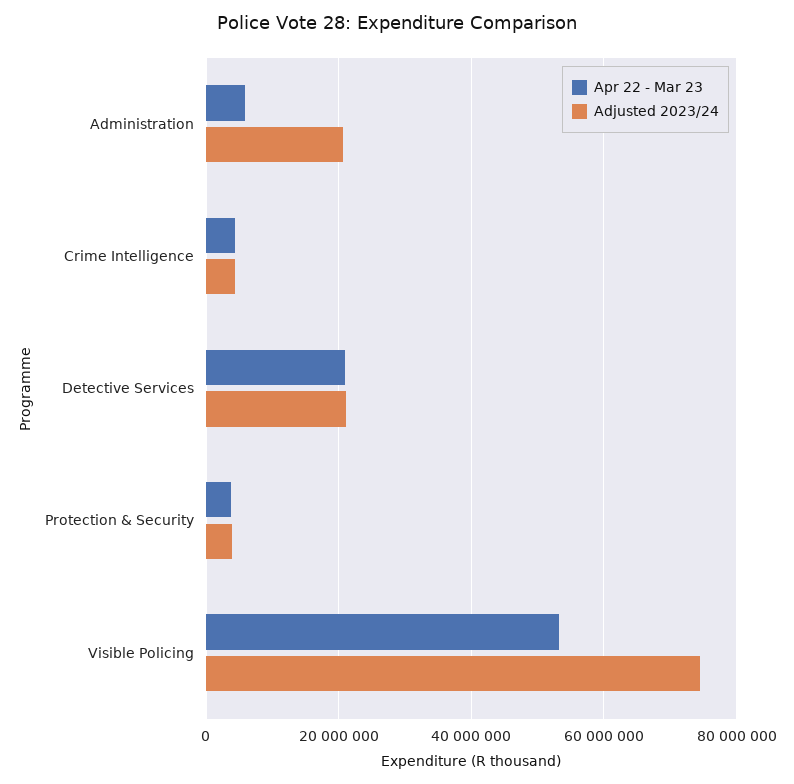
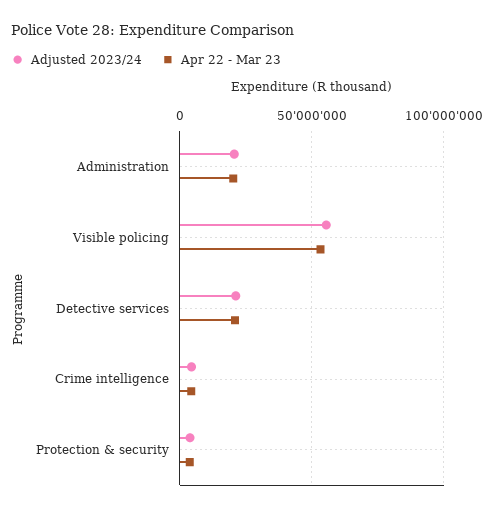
  {
    "Apr 22 - Mar 23": {
-     "Administration": 6000000,
+     "Administration": 20000000,
      "Crime Intelligence": 4000000,
      "Detective Services": 20000000,
      "Protection & Security": 4000000,
      "Visible Policing": 54000000
    },
    "Adjusted 2023/24": {
      "Administration": 20000000,
      "Crime Intelligence": 4000000,
      "Detective Services": 22000000,
      "Protection & Security": 4000000,
-     "Visible Policing": 74000000
+     "Visible Policing": 55000000
    }
  }

